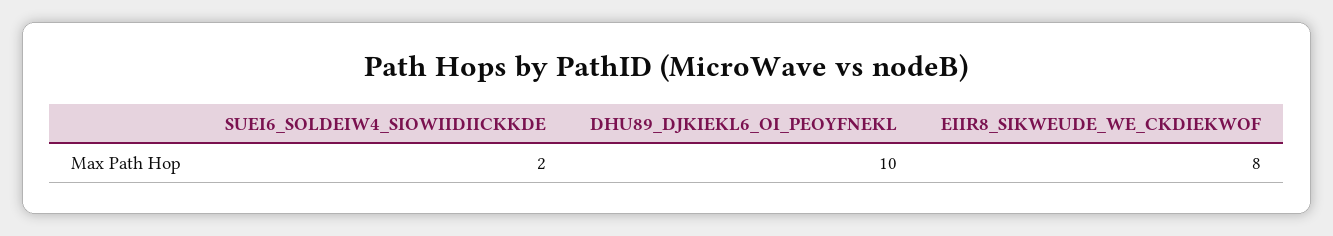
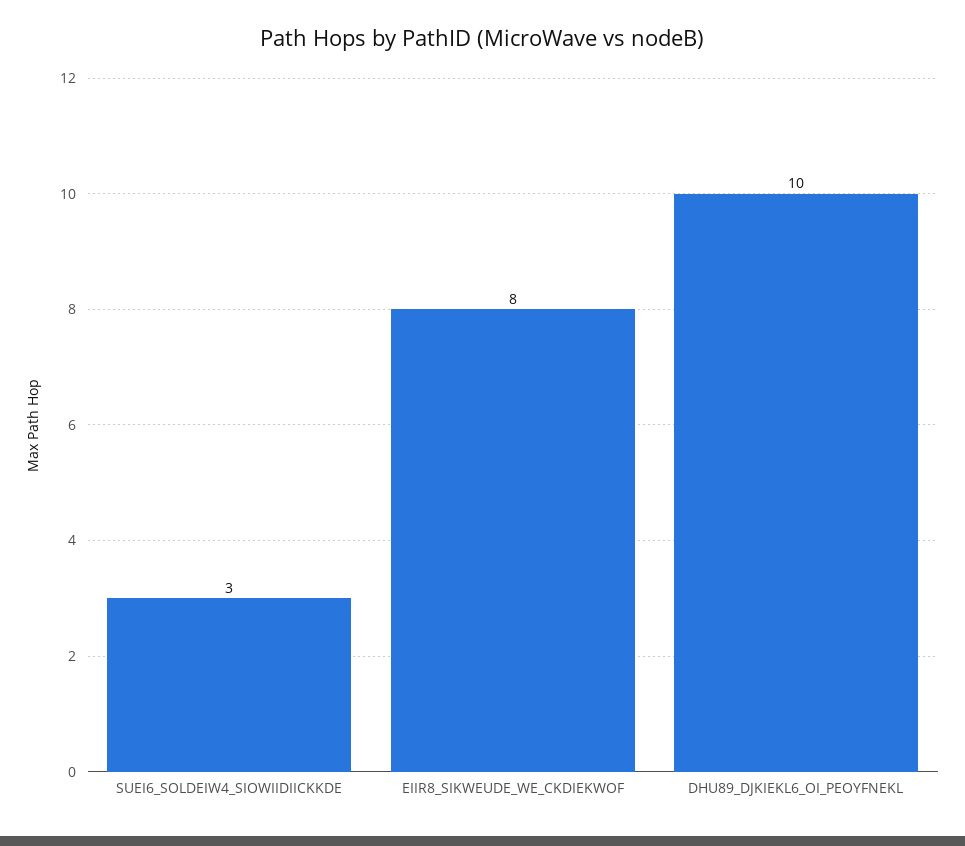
  {
-   "SUEI6_SOLDEIW4_SIOWIIDIICKKDE": 2,
+   "SUEI6_SOLDEIW4_SIOWIIDIICKKDE": 3,
    "DHU89_DJKIEKL6_OI_PEOYFNEKL": 10,
    "EIIR8_SIKWEUDE_WE_CKDIEKWOF": 8
  }

